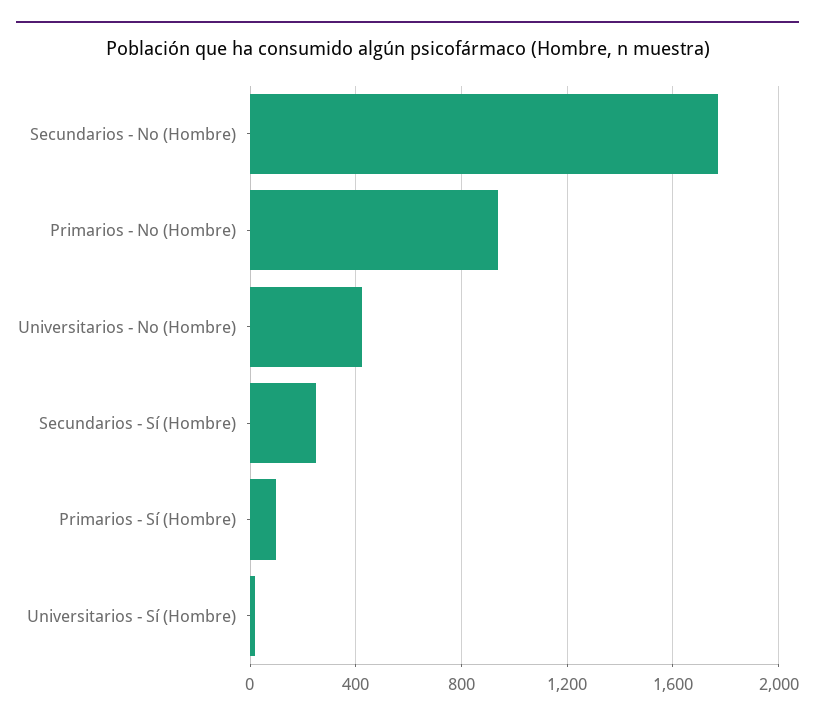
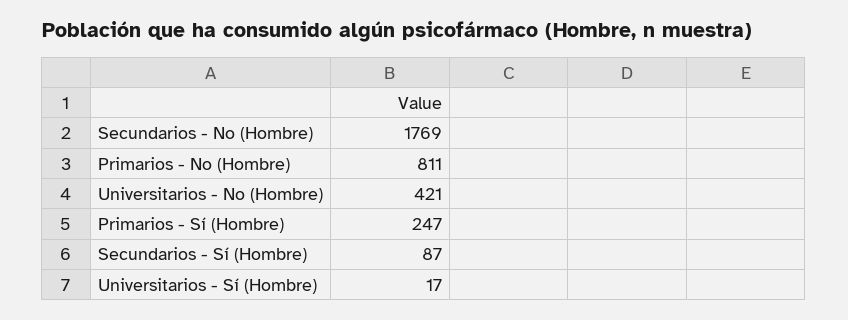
  {
    "Secundarios - No (Hombre)": 1769,
-   "Primarios - No (Hombre)": 950,
+   "Primarios - No (Hombre)": 811,
    "Universitarios - No (Hombre)": 421,
-   "Secundarios - Sí (Hombre)": 250,
+   "Secundarios - Sí (Hombre)": 87,
-   "Primarios - Sí (Hombre)": 100,
+   "Primarios - Sí (Hombre)": 247,
    "Universitarios - Sí (Hombre)": 17
  }

